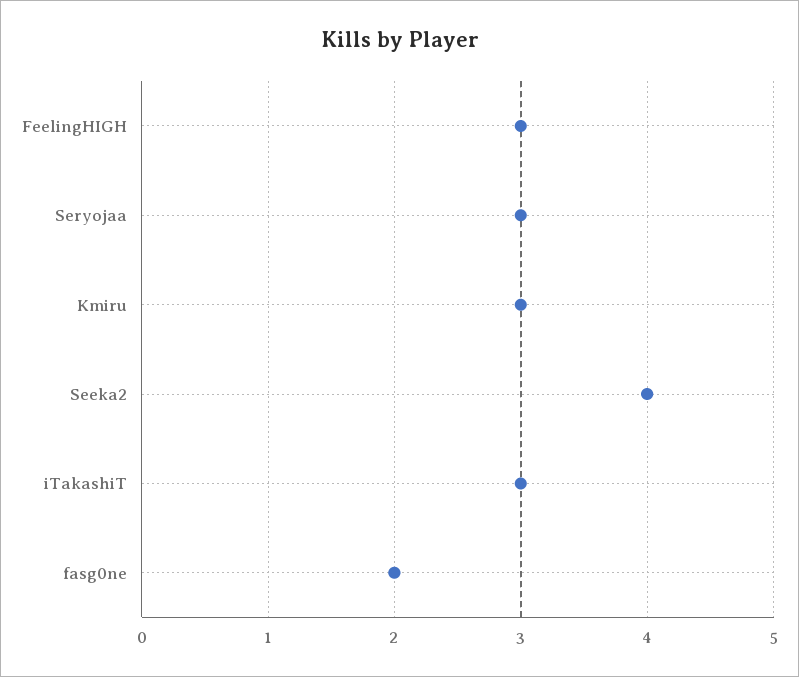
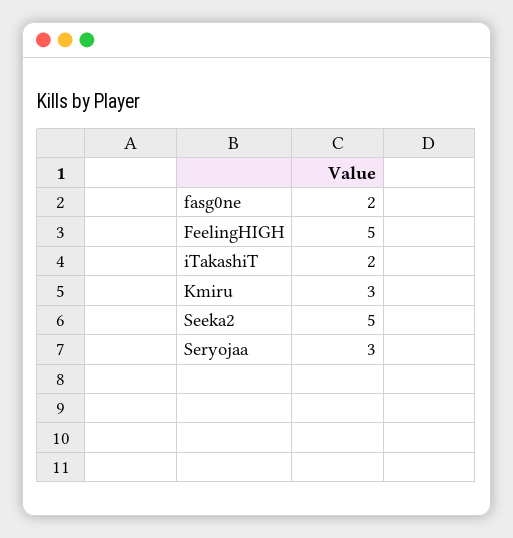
  {
-   "FeelingHIGH": 3,
+   "FeelingHIGH": 5,
    "Seryojaa": 3,
    "Kmiru": 3,
-   "Seeka2": 4,
+   "Seeka2": 5,
-   "iTakashiT": 3,
+   "iTakashiT": 2,
    "fasg0ne": 2
  }

